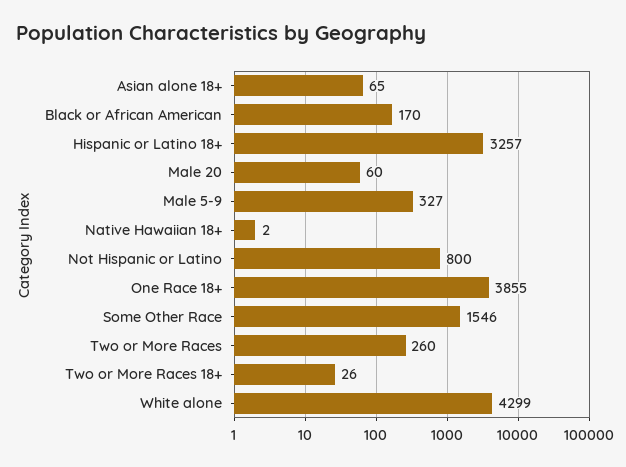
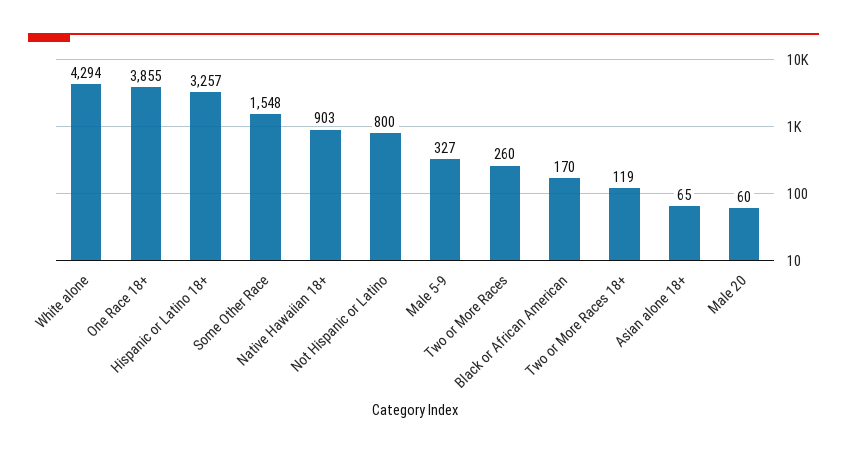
  {
    "Asian alone 18+": 65,
    "Black or African American": 170,
    "Hispanic or Latino 18+": 3257,
    "Male 20": 60,
    "Male 5-9": 327,
-   "Native Hawaiian 18+": 2,
+   "Native Hawaiian 18+": 903,
    "Not Hispanic or Latino": 800,
    "One Race 18+": 3855,
-   "Some Other Race": 1546,
+   "Some Other Race": 1548,
    "Two or More Races": 260,
-   "Two or More Races 18+": 26,
+   "Two or More Races 18+": 119,
-   "White alone": 4299
+   "White alone": 4294
  }

